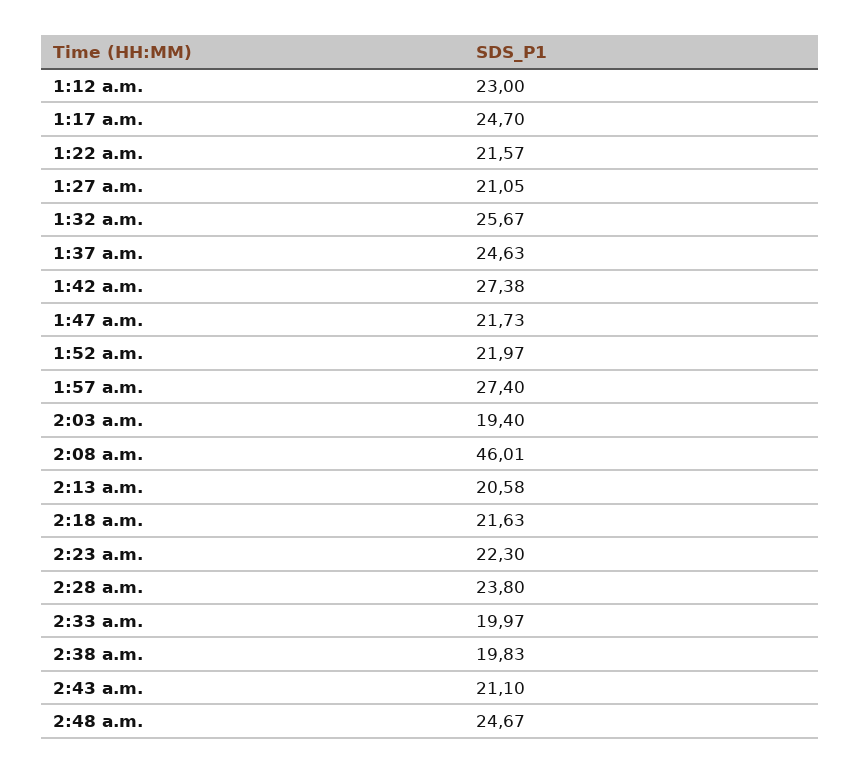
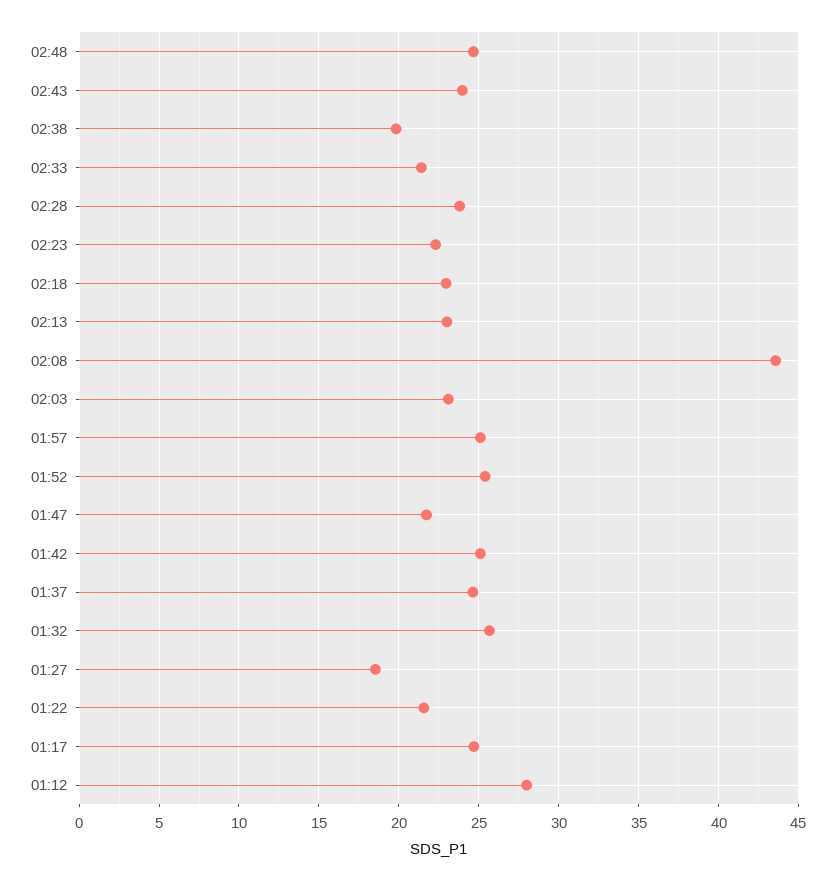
  {
-   "1:12 a.m.": 23,
+   "1:12 a.m.": 28,
    "1:17 a.m.": 24.7,
    "1:22 a.m.": 21.57,
-   "1:27 a.m.": 21.05,
+   "1:27 a.m.": 18.5,
    "1:32 a.m.": 25.67,
    "1:37 a.m.": 24.63,
-   "1:42 a.m.": 27.38,
+   "1:42 a.m.": 25,
    "1:47 a.m.": 21.73,
-   "1:52 a.m.": 21.97,
+   "1:52 a.m.": 25.5,
-   "1:57 a.m.": 27.4,
+   "1:57 a.m.": 25,
-   "2:03 a.m.": 19.4,
+   "2:03 a.m.": 23,
-   "2:08 a.m.": 46.01,
+   "2:08 a.m.": 43.5,
-   "2:13 a.m.": 20.58,
+   "2:13 a.m.": 23,
-   "2:18 a.m.": 21.63,
+   "2:18 a.m.": 23,
    "2:23 a.m.": 22.3,
    "2:28 a.m.": 23.8,
-   "2:33 a.m.": 19.97,
+   "2:33 a.m.": 21.5,
    "2:38 a.m.": 19.83,
-   "2:43 a.m.": 21.1,
+   "2:43 a.m.": 24,
    "2:48 a.m.": 24.67
  }

